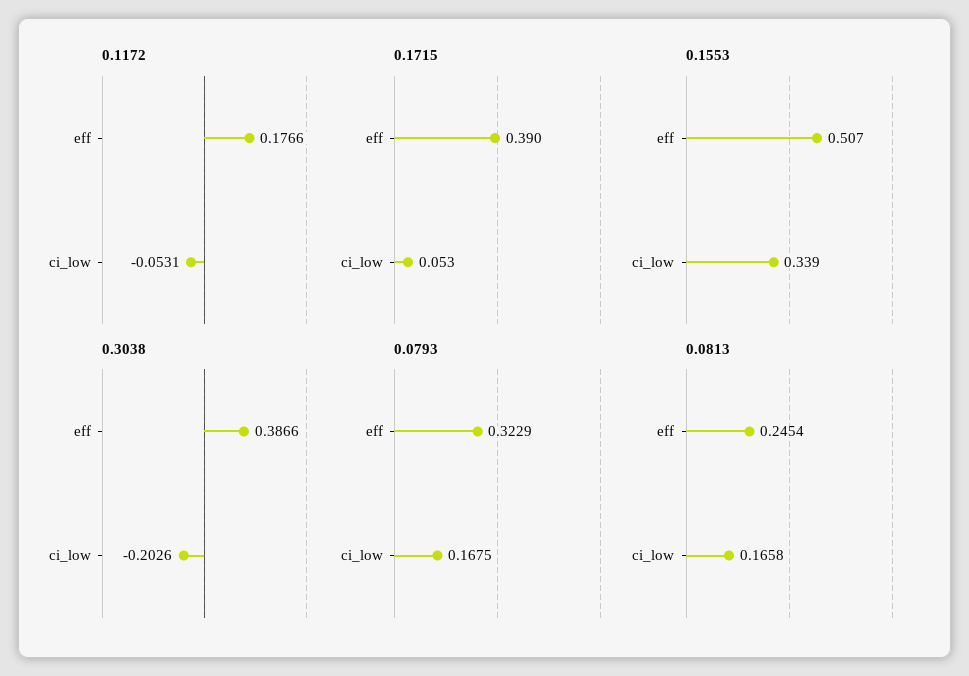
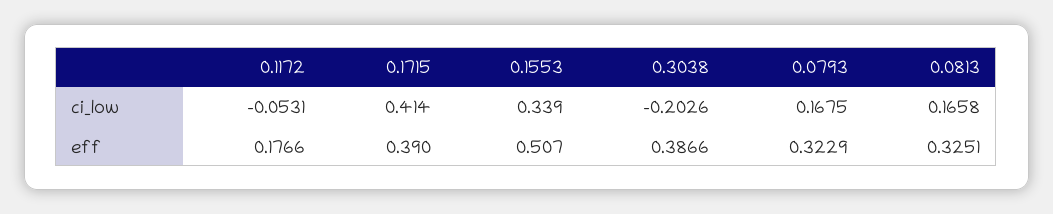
  {
    "0.1172": {
      "eff": 0.1766,
      "ci_low": -0.0531
    },
    "0.1715": {
      "eff": 0.39,
-     "ci_low": 0.053
+     "ci_low": 0.414
    },
    "0.1553": {
      "eff": 0.507,
      "ci_low": 0.339
    },
    "0.3038": {
      "eff": 0.3866,
      "ci_low": -0.2026
    },
    "0.0793": {
      "eff": 0.3229,
      "ci_low": 0.1675
    },
    "0.0813": {
-     "eff": 0.2454,
+     "eff": 0.3251,
      "ci_low": 0.1658
    }
  }

